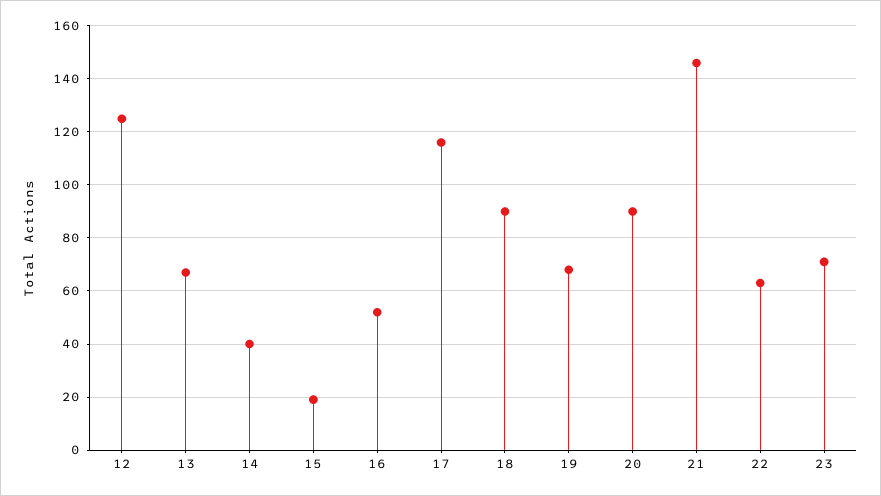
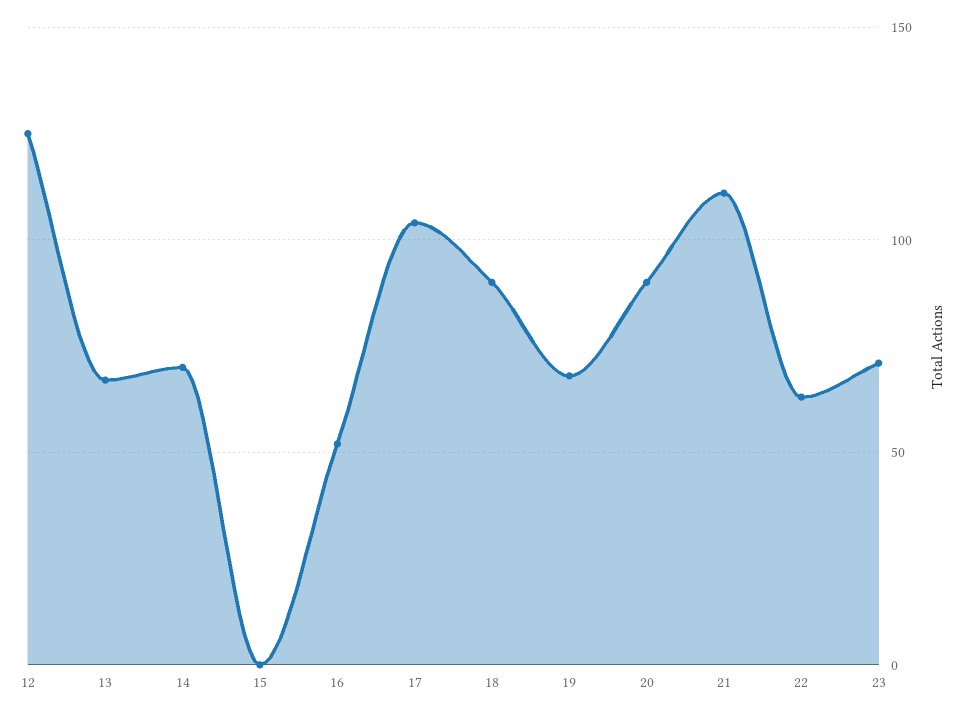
  {
    "12": 125,
    "13": 65,
-   "14": 40,
+   "14": 70,
-   "15": 20,
+   "15": 0,
    "16": 50,
-   "17": 115,
+   "17": 105,
    "18": 90,
    "19": 70,
    "20": 90,
-   "21": 145,
+   "21": 110,
    "22": 65,
    "23": 70
  }

